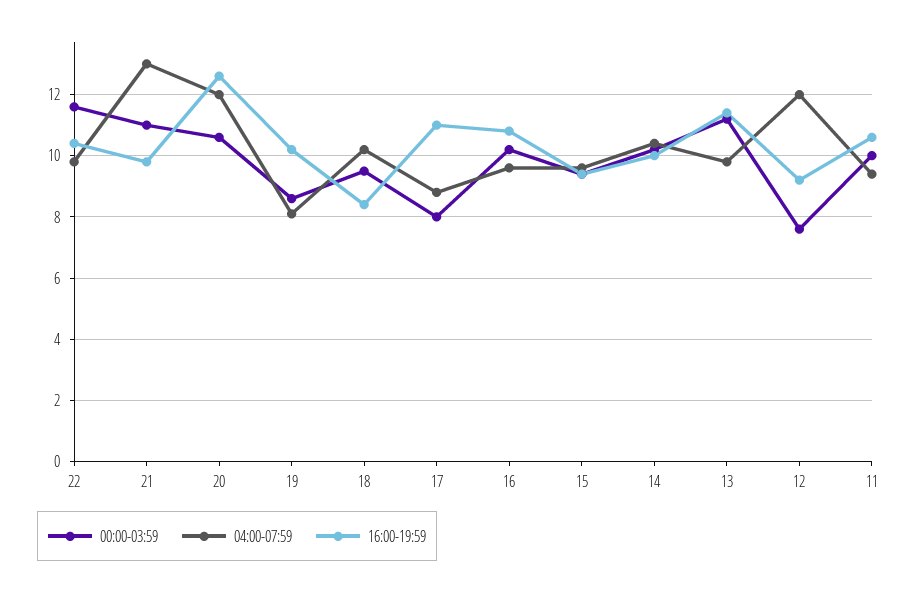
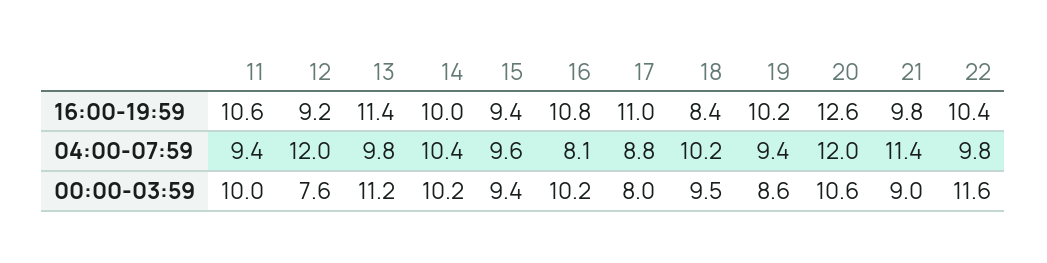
  {
    "00:00-03:59": {
      "22": 11.6,
-     "21": 11,
+     "21": 9,
      "20": 10.6,
      "19": 8.6,
      "18": 9.5,
      "17": 8,
      "16": 10.2,
      "15": 9.4,
      "14": 10.2,
      "13": 11.2,
      "12": 7.6,
      "11": 10
    },
    "04:00-07:59": {
      "22": 9.8,
-     "21": 13,
+     "21": 11.4,
      "20": 12,
-     "19": 8,
+     "19": 9.4,
      "18": 10.2,
      "17": 8.8,
-     "16": 9.5,
+     "16": 8.1,
      "15": 9.6,
      "14": 10.4,
      "13": 9.8,
      "12": 12,
      "11": 9.4
    },
    "16:00-19:59": {
      "22": 10.4,
      "21": 9.8,
      "20": 12.6,
      "19": 10.2,
      "18": 8.4,
      "17": 11,
      "16": 10.8,
      "15": 9.4,
      "14": 10,
      "13": 11.4,
      "12": 9.2,
      "11": 10.6
    }
  }

